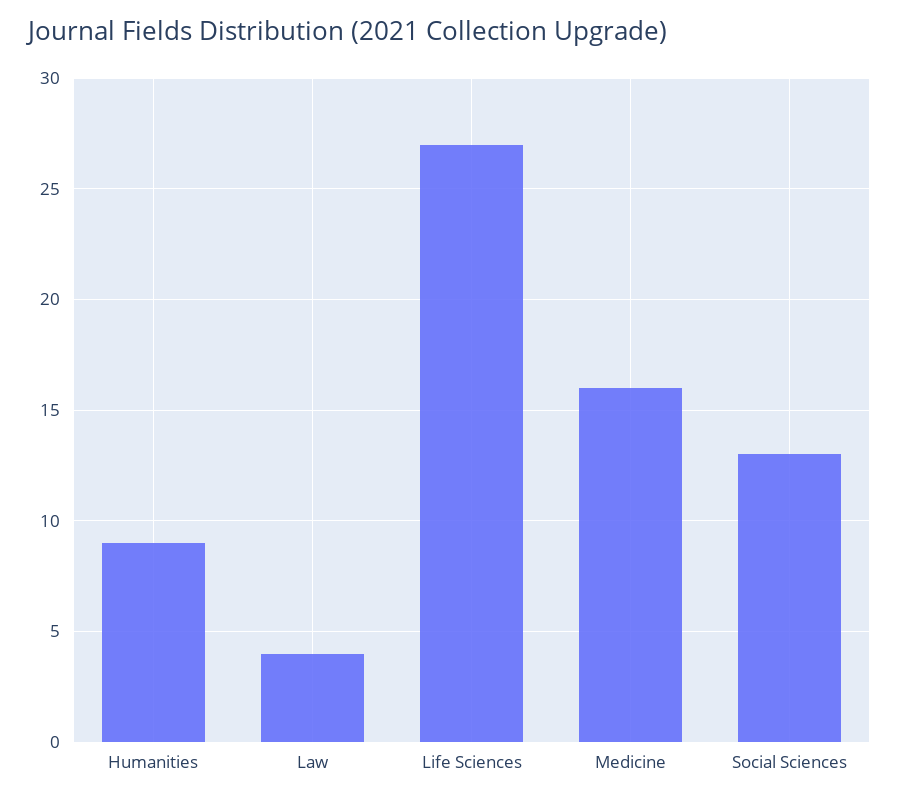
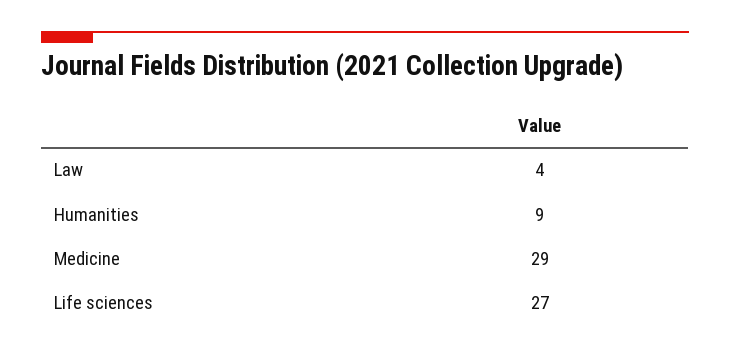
  {
    "Humanities": 9,
    "Law": 4,
    "Life Sciences": 27,
-   "Medicine": 16,
+   "Medicine": 29
-   "Social Sciences": 13
  }

